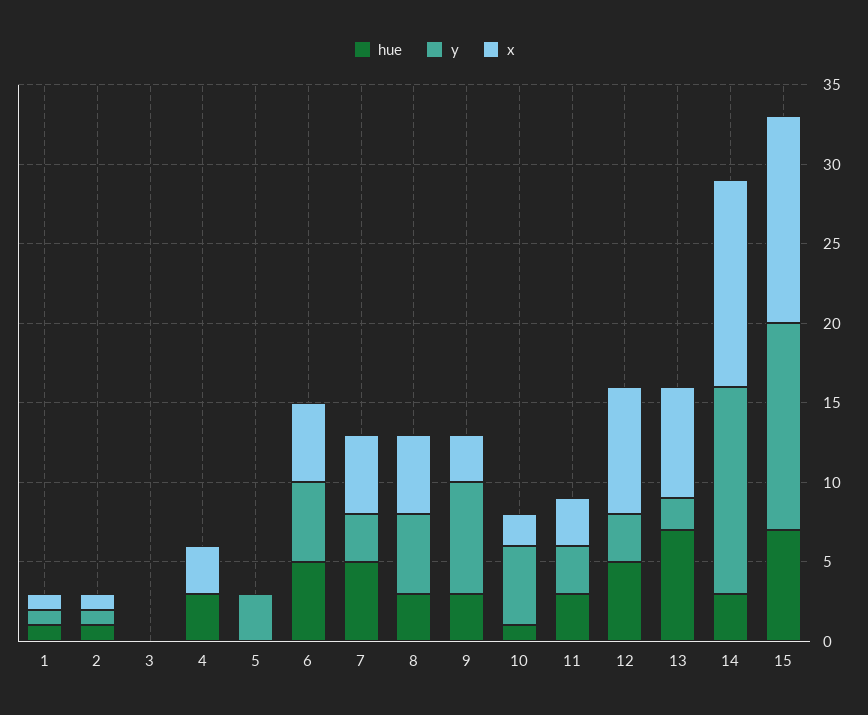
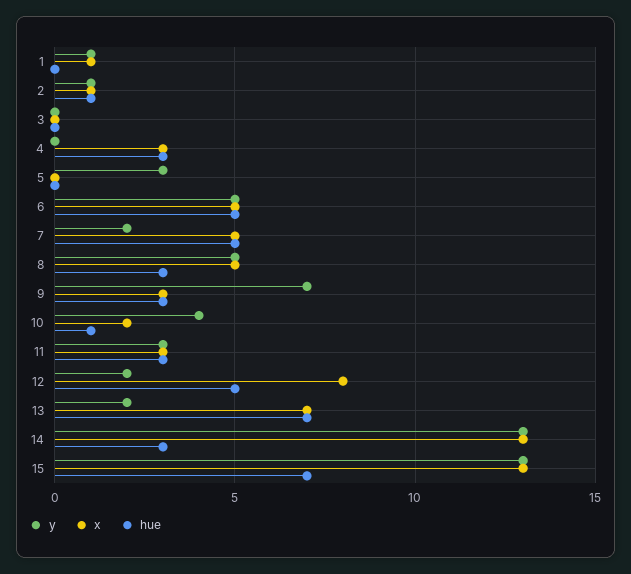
  {
    "hue": {
-     "1": 1,
+     "1": 0,
      "2": 1,
      "3": 0,
      "4": 3,
      "5": 0,
      "6": 5,
      "7": 5,
      "8": 3,
      "9": 3,
      "10": 1,
      "11": 3,
      "12": 5,
      "13": 7,
      "14": 3,
      "15": 7
    },
    "y": {
      "1": 1,
      "2": 1,
      "3": 0,
      "4": 0,
      "5": 3,
      "6": 5,
-     "7": 3,
+     "7": 2,
      "8": 5,
      "9": 7,
-     "10": 5,
+     "10": 4,
      "11": 3,
-     "12": 3,
+     "12": 2,
      "13": 2,
      "14": 13,
      "15": 13
    },
    "x": {
      "1": 1,
      "2": 1,
      "3": 0,
      "4": 3,
      "5": 0,
      "6": 5,
      "7": 5,
      "8": 5,
      "9": 3,
      "10": 2,
      "11": 3,
      "12": 8,
      "13": 7,
      "14": 13,
      "15": 13
    }
  }

